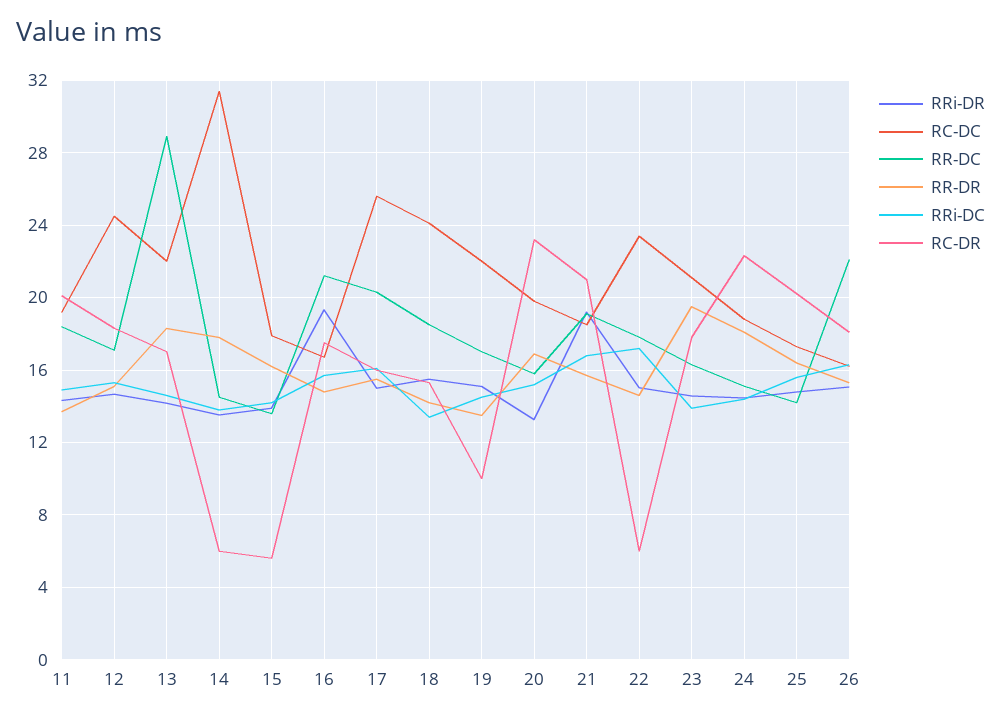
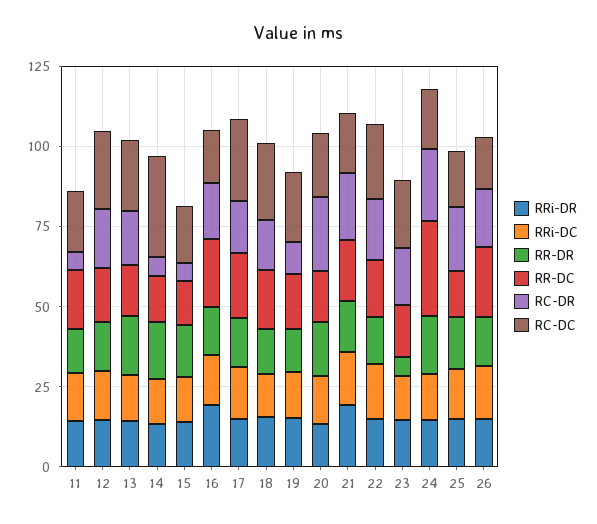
  {
    "RRi-DR": {
      "11": 14.5,
      "12": 14.5,
      "13": 14,
      "14": 13.5,
      "15": 14,
      "16": 19.5,
      "17": 15,
      "18": 15.5,
      "19": 15,
      "20": 13.5,
      "21": 19,
      "22": 15,
      "23": 14.5,
      "24": 14.5,
      "25": 15,
      "26": 15
    },
    "RC-DC": {
      "11": 19,
      "12": 24.5,
      "13": 22,
      "14": 31.5,
      "15": 18,
      "16": 16.5,
      "17": 25.5,
      "18": 24,
      "19": 22,
      "20": 20,
      "21": 18.5,
      "22": 23.5,
      "23": 21,
      "24": 19,
      "25": 17.5,
      "26": 16
    },
    "RR-DC": {
      "11": 18.5,
      "12": 17,
-     "13": 29,
+     "13": 15,
      "14": 14.5,
      "15": 13.5,
      "16": 21,
      "17": 20.5,
      "18": 18.5,
      "19": 17,
      "20": 16,
      "21": 19,
      "22": 18,
      "23": 16.5,
-     "24": 15,
+     "24": 30,
      "25": 14,
      "26": 22
    },
    "RR-DR": {
      "11": 13.5,
      "12": 15,
      "13": 18.5,
      "14": 18,
      "15": 16,
      "16": 15,
      "17": 15.5,
      "18": 14,
      "19": 13.5,
      "20": 17,
      "21": 15.5,
      "22": 14.5,
-     "23": 19.5,
+     "23": 5,
      "24": 18,
      "25": 16.5,
      "26": 15.5
    },
    "RRi-DC": {
      "11": 15,
      "12": 15.5,
      "13": 14.5,
      "14": 14,
      "15": 14,
      "16": 15.5,
      "17": 16,
      "18": 13.5,
      "19": 14.5,
      "20": 15,
      "21": 17,
      "22": 17,
      "23": 14,
      "24": 14.5,
      "25": 15.5,
      "26": 16.5
    },
    "RC-DR": {
-     "11": 20,
+     "11": 5,
      "12": 18.5,
      "13": 17,
      "14": 6,
      "15": 5.5,
      "16": 17.5,
      "17": 16,
      "18": 15.5,
      "19": 10,
      "20": 23,
      "21": 21,
-     "22": 6,
+     "22": 20,
      "23": 18,
      "24": 22.5,
      "25": 20,
      "26": 18
    }
  }

